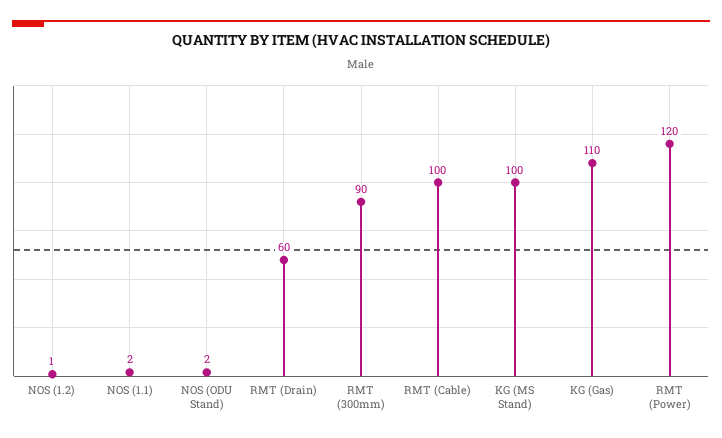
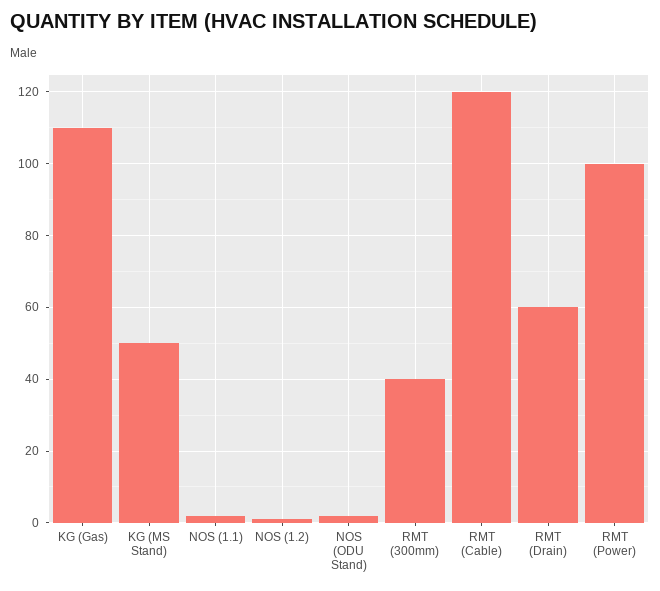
  {
    "NOS (1.2)": 1,
    "NOS (1.1)": 2,
    "NOS (ODU Stand)": 2,
    "RMT (Drain)": 60,
-   "RMT (300mm)": 90,
+   "RMT (300mm)": 40,
-   "RMT (Cable)": 100,
+   "RMT (Cable)": 120,
-   "KG (MS Stand)": 100,
+   "KG (MS Stand)": 50,
    "KG (Gas)": 110,
-   "RMT (Power)": 120
+   "RMT (Power)": 100
  }

